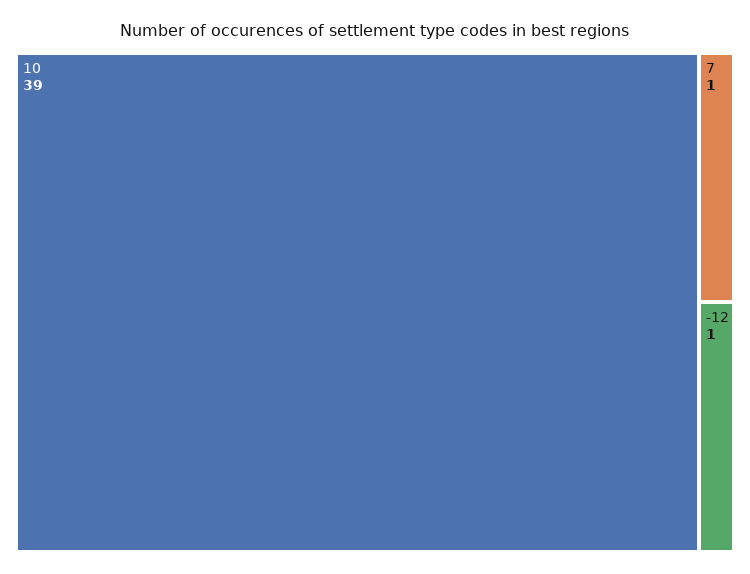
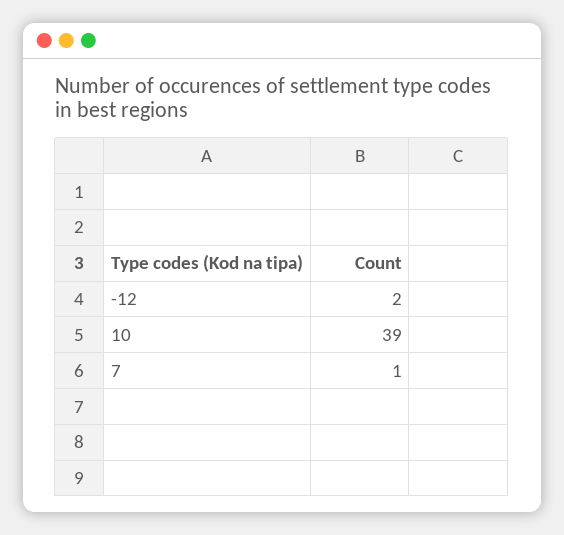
  {
    "10": 39,
    "7": 1,
-   "-12": 1
+   "-12": 2
  }

